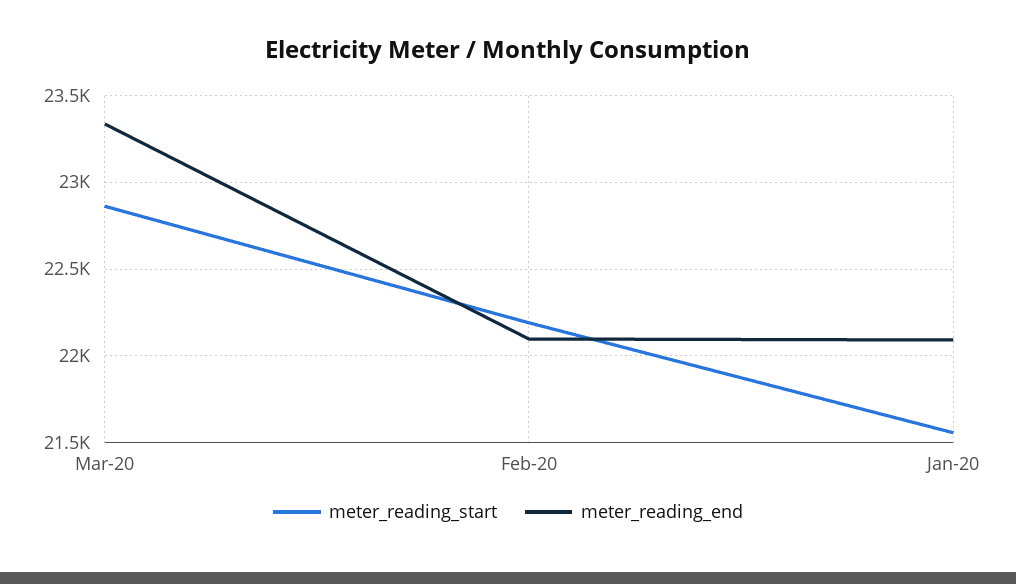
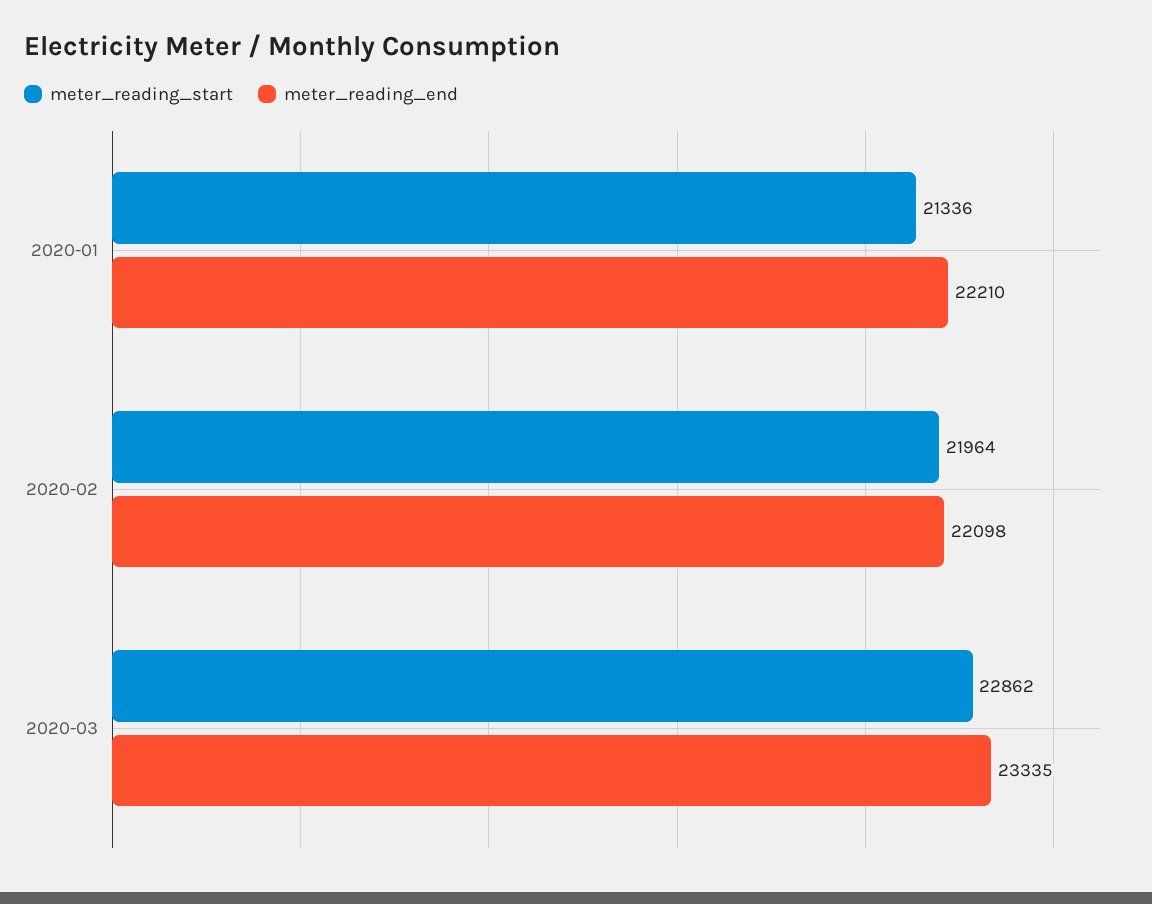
  {
    "meter_reading_start": {
      "Mar-20": 22862,
-     "Feb-20": 22200,
+     "Feb-20": 21964,
-     "Jan-20": 21550
+     "Jan-20": 21336
    },
    "meter_reading_end": {
      "Mar-20": 23335,
      "Feb-20": 22098,
-     "Jan-20": 22100
+     "Jan-20": 22210
    }
  }

